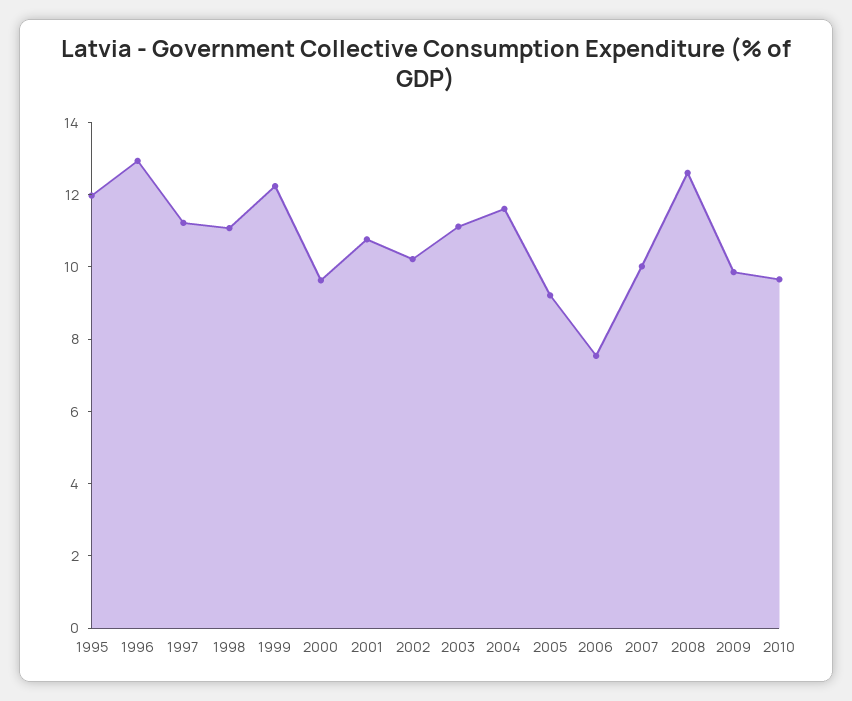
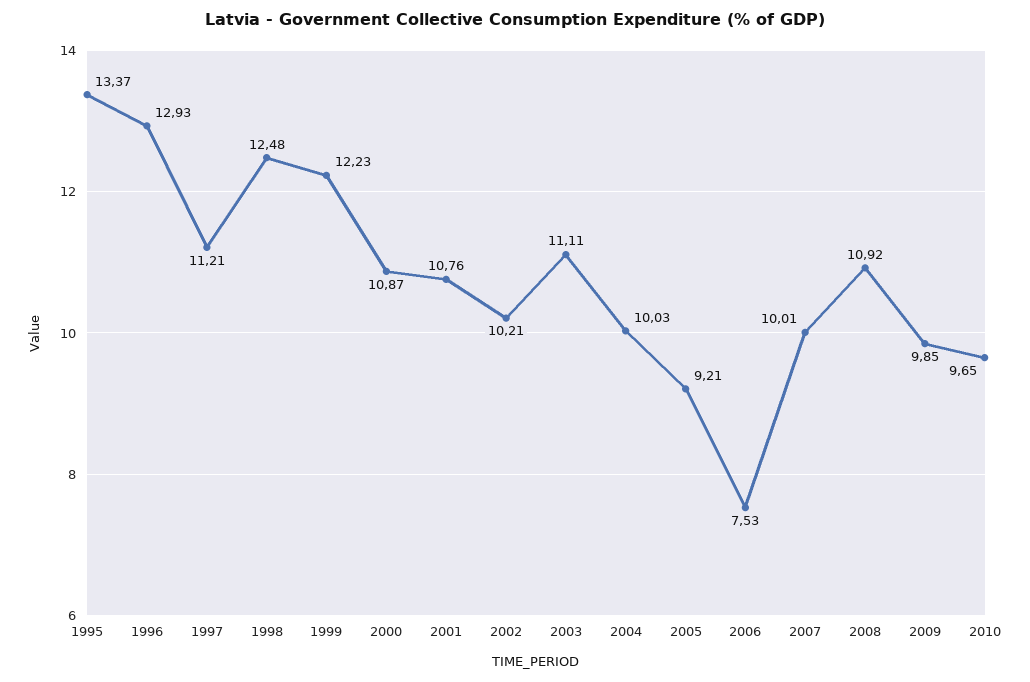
  {
-   "1995": 12,
+   "1995": 13.37,
    "1996": 12.93,
    "1997": 11.21,
-   "1998": 11,
+   "1998": 12.48,
    "1999": 12.23,
-   "2000": 9.5,
+   "2000": 10.87,
    "2001": 10.76,
    "2002": 10.21,
    "2003": 11.11,
-   "2004": 11.5,
+   "2004": 10.03,
    "2005": 9.21,
    "2006": 7.53,
    "2007": 10.01,
-   "2008": 12.5,
+   "2008": 10.92,
    "2009": 9.85,
    "2010": 9.65
  }

